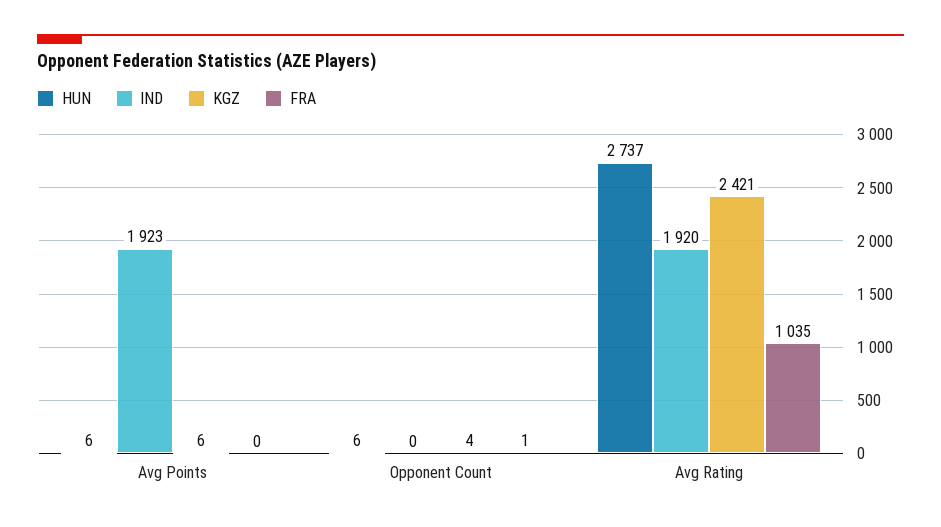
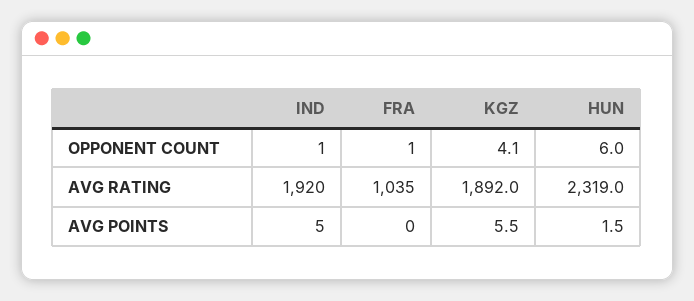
  {
    "HUN": {
-     "Avg Points": 6,
+     "Avg Points": 1.5,
      "Opponent Count": 6,
-     "Avg Rating": 2737
+     "Avg Rating": 2319
    },
    "IND": {
-     "Avg Points": 1923,
+     "Avg Points": 5,
-     "Opponent Count": 0,
+     "Opponent Count": 1,
      "Avg Rating": 1920
    },
    "KGZ": {
      "Avg Points": 5.5,
      "Opponent Count": 4.1,
-     "Avg Rating": 2421
+     "Avg Rating": 1892
    },
    "FRA": {
      "Avg Points": 0,
      "Opponent Count": 1,
      "Avg Rating": 1035
    }
  }

